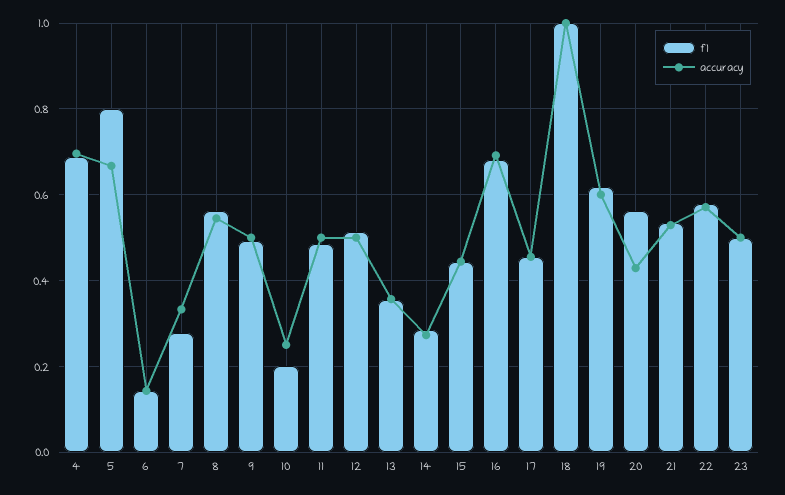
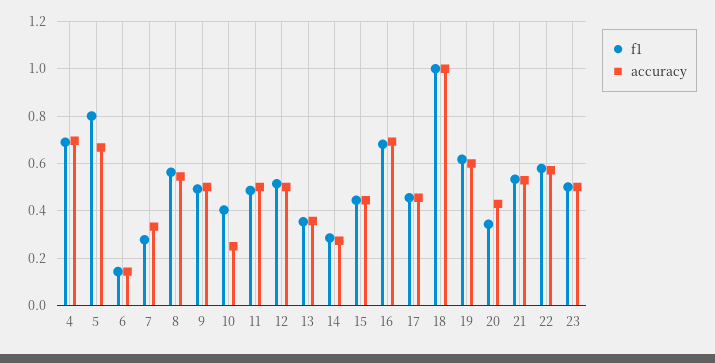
  {
    "f1": {
      "4": 0.68,
      "5": 0.8,
      "6": 0.14,
      "7": 0.28,
      "8": 0.56,
      "9": 0.5,
-     "10": 0.2,
+     "10": 0.4,
      "11": 0.48,
      "12": 0.52,
      "13": 0.36,
      "14": 0.28,
      "15": 0.44,
      "16": 0.68,
      "17": 0.46,
      "18": 1,
      "19": 0.62,
-     "20": 0.56,
+     "20": 0.35,
      "21": 0.54,
      "22": 0.58,
      "23": 0.5
    },
    "accuracy": {
      "4": 0.7,
      "5": 0.66,
      "6": 0.14,
      "7": 0.34,
      "8": 0.54,
      "9": 0.5,
      "10": 0.26,
      "11": 0.5,
      "12": 0.5,
      "13": 0.36,
      "14": 0.28,
      "15": 0.44,
      "16": 0.7,
      "17": 0.46,
      "18": 1,
      "19": 0.6,
      "20": 0.42,
      "21": 0.52,
      "22": 0.58,
      "23": 0.5
    }
  }

